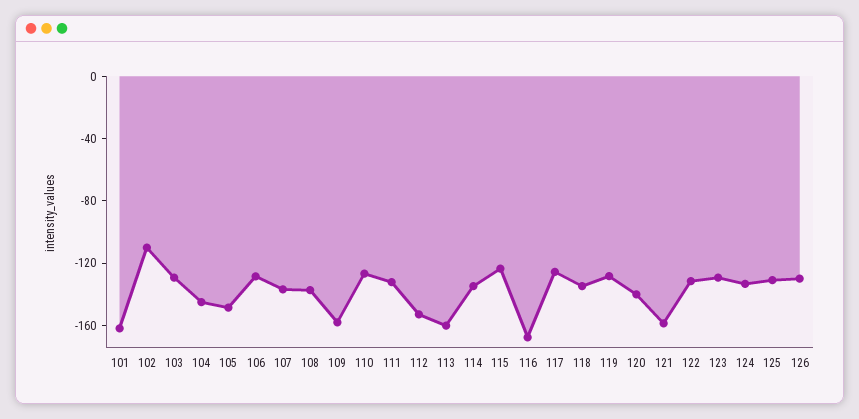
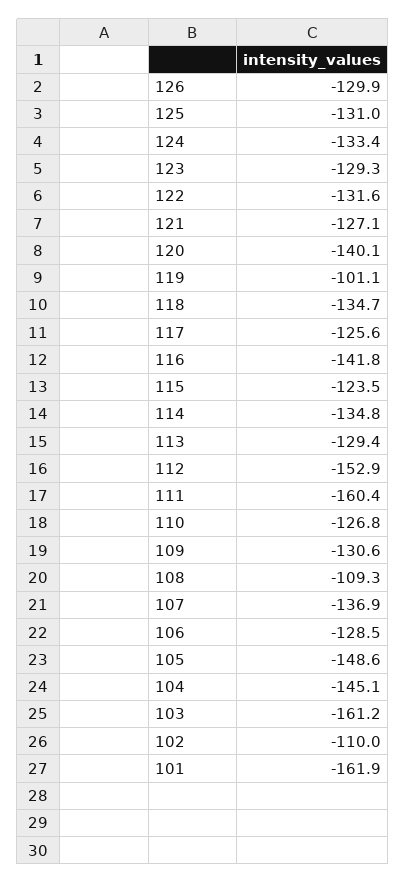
  {
    "101": -161.9,
    "102": -110,
-   "103": -130,
+   "103": -161.2,
    "104": -145.1,
    "105": -148.6,
    "106": -128.5,
    "107": -136.9,
-   "108": -140,
+   "108": -109.3,
-   "109": -160,
+   "109": -130.6,
    "110": -126.8,
-   "111": -130,
+   "111": -160.4,
    "112": -152.9,
-   "113": -160,
+   "113": -129.4,
    "114": -134.8,
    "115": -123.5,
-   "116": -170,
+   "116": -141.8,
    "117": -125.6,
    "118": -134.7,
-   "119": -130,
+   "119": -101.1,
    "120": -140.1,
-   "121": -160,
+   "121": -127.1,
    "122": -131.6,
    "123": -129.3,
    "124": -133.4,
    "125": -131,
    "126": -129.9
  }

